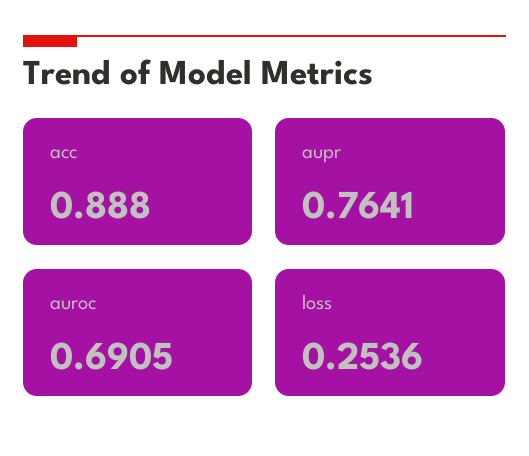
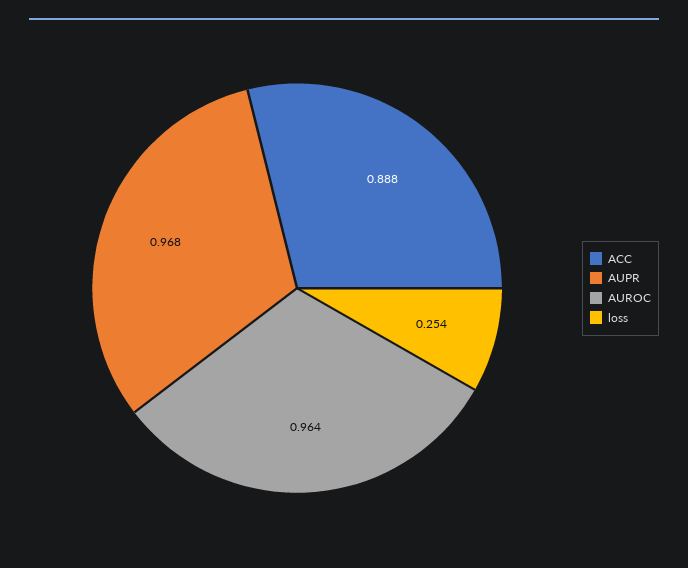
  {
    "acc": 0.888,
-   "aupr": 0.7641,
+   "aupr": 0.968,
-   "auroc": 0.6905,
+   "auroc": 0.964,
    "loss": 0.2536
  }

